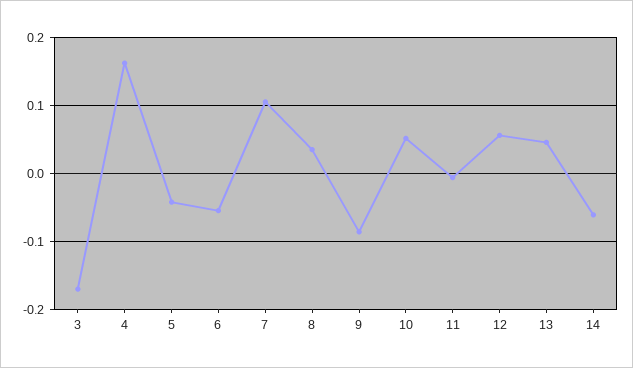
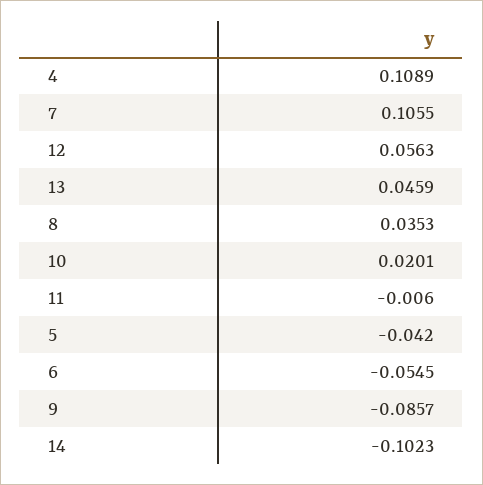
  {
-   "3": -0.17,
-   "4": 0.16,
+   "4": 0.1089,
    "5": -0.042,
    "6": -0.0545,
    "7": 0.1055,
    "8": 0.0353,
    "9": -0.0857,
-   "10": 0.05,
+   "10": 0.0201,
    "11": -0.006,
    "12": 0.0563,
    "13": 0.0459,
-   "14": -0.06
+   "14": -0.1023
  }

